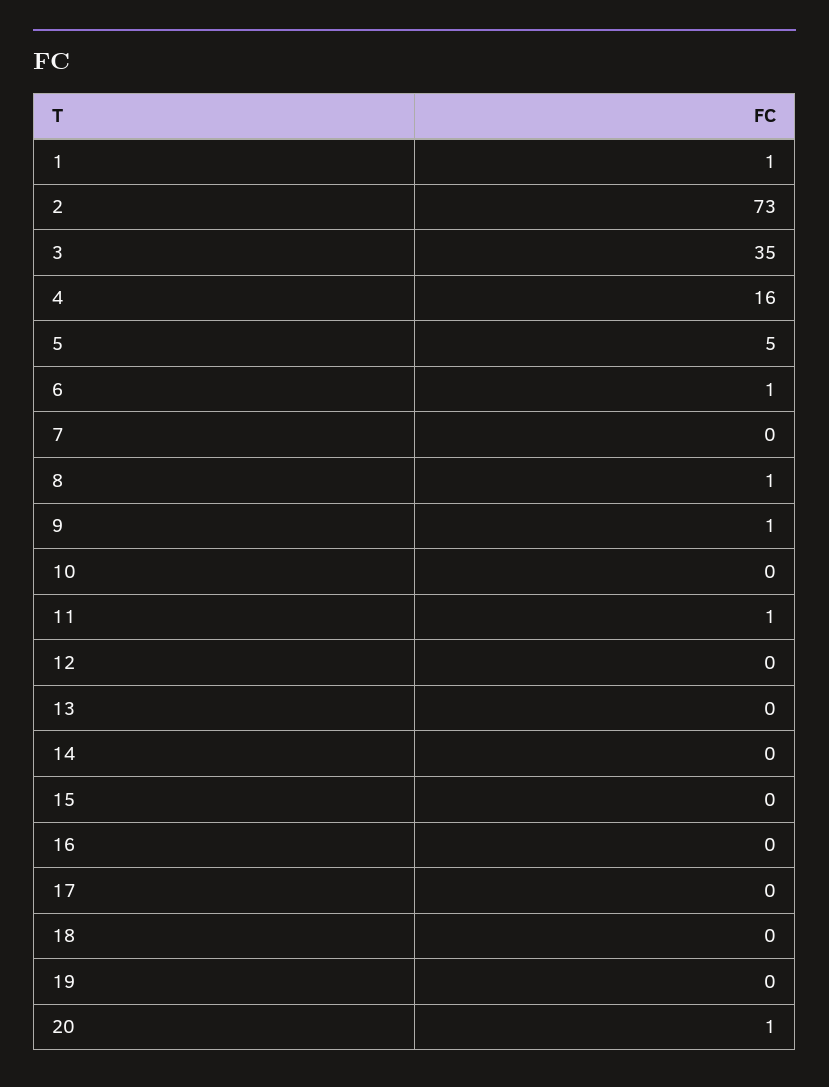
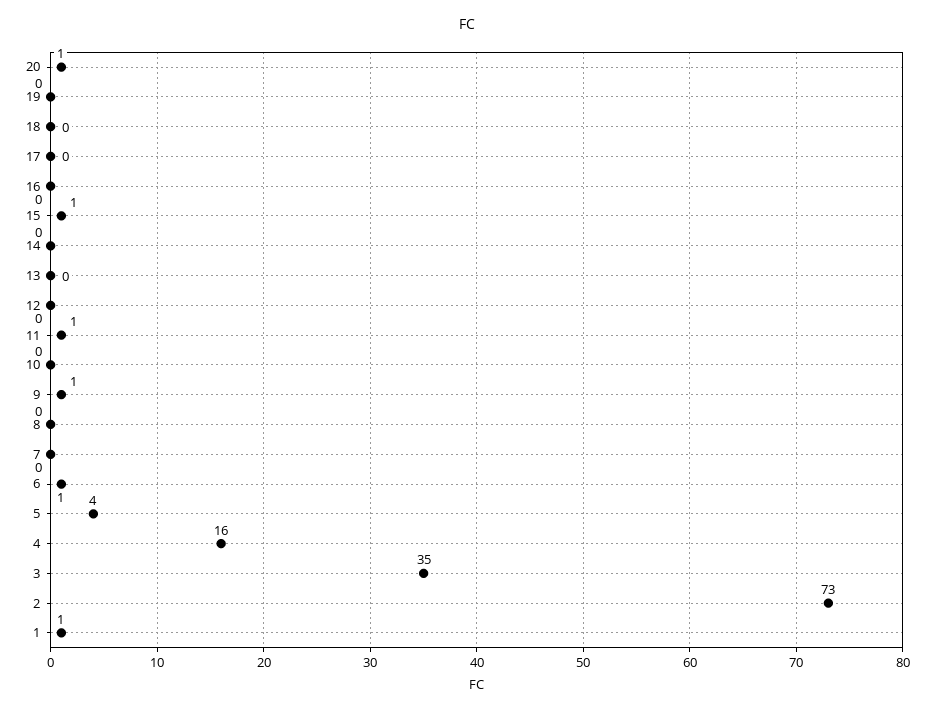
  {
    "1": 1,
    "2": 73,
    "3": 35,
    "4": 16,
-   "5": 5,
+   "5": 4,
    "6": 1,
    "7": 0,
-   "8": 1,
+   "8": 0,
    "9": 1,
    "10": 0,
    "11": 1,
    "12": 0,
    "13": 0,
    "14": 0,
-   "15": 0,
+   "15": 1,
    "16": 0,
    "17": 0,
    "18": 0,
    "19": 0,
    "20": 1
  }

